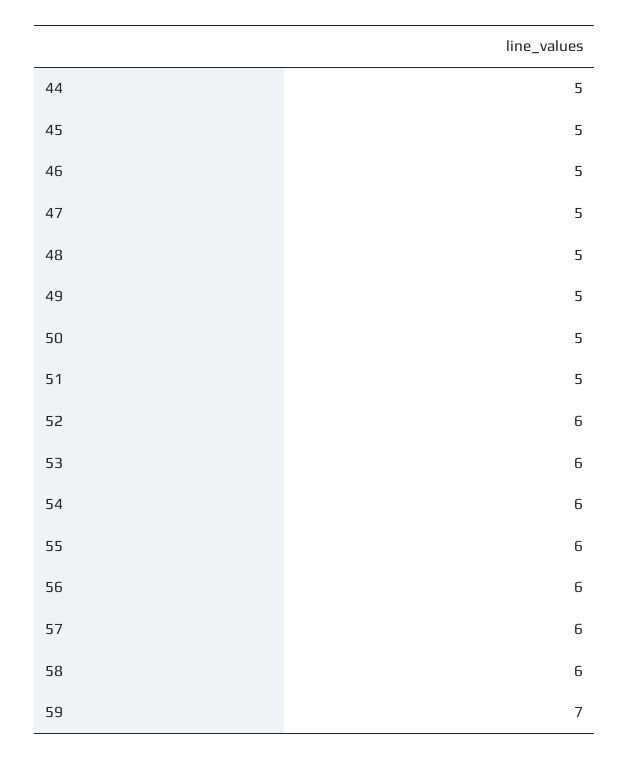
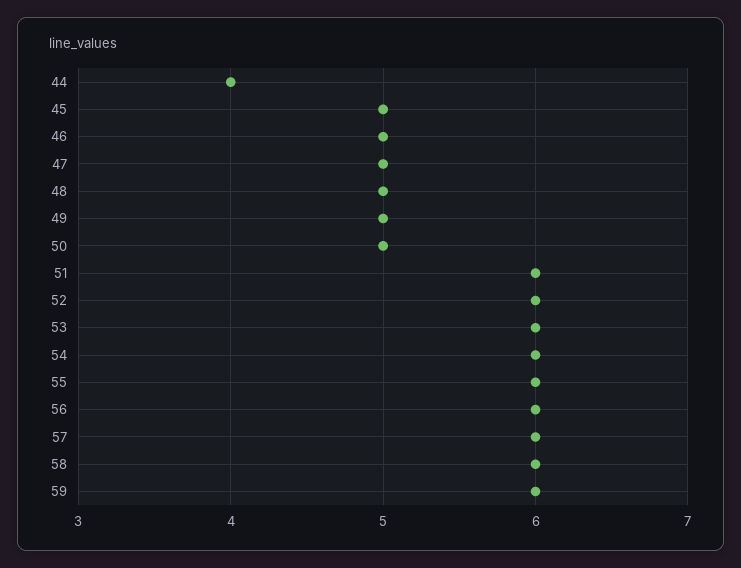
  {
-   "44": 5,
+   "44": 4,
    "45": 5,
    "46": 5,
    "47": 5,
    "48": 5,
    "49": 5,
    "50": 5,
-   "51": 5,
+   "51": 6,
    "52": 6,
    "53": 6,
    "54": 6,
    "55": 6,
    "56": 6,
    "57": 6,
    "58": 6,
-   "59": 7
+   "59": 6
  }

